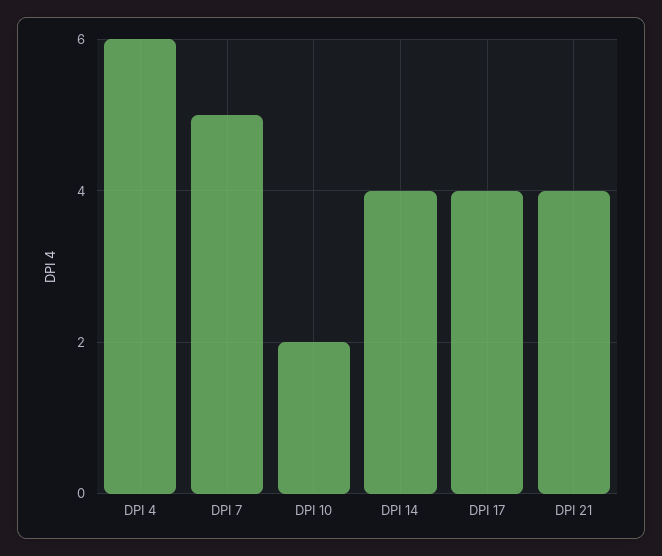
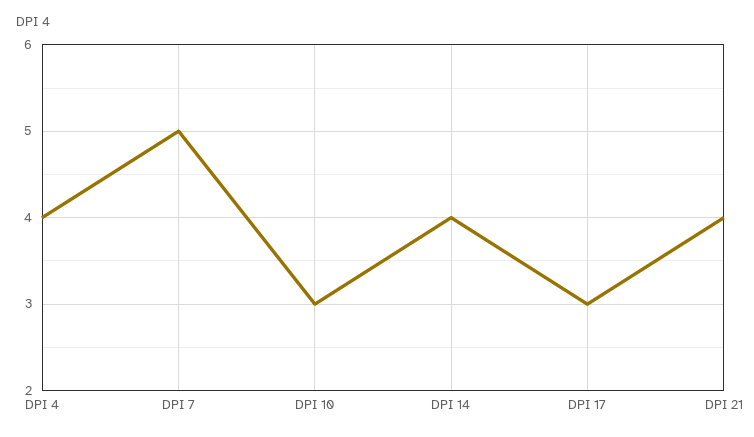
  {
-   "DPI 4": 6,
+   "DPI 4": 4,
    "DPI 7": 5,
-   "DPI 10": 2,
+   "DPI 10": 3,
    "DPI 14": 4,
-   "DPI 17": 4,
+   "DPI 17": 3,
    "DPI 21": 4
  }

